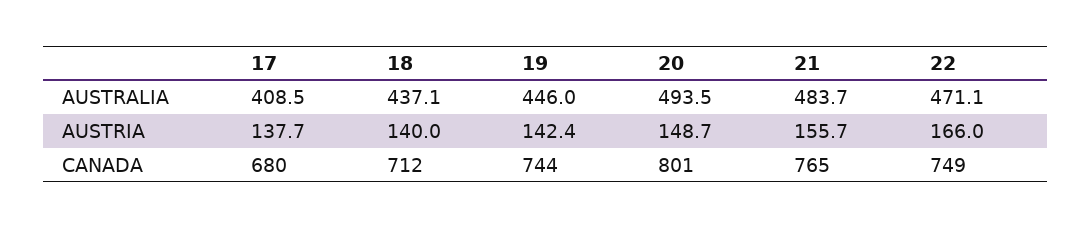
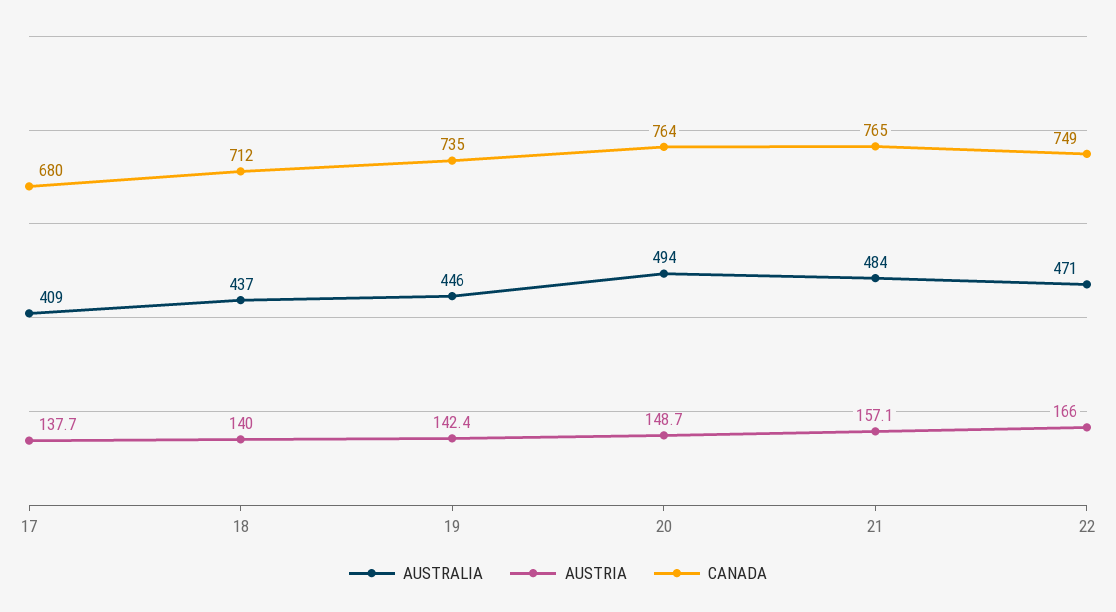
  {
    "AUSTRALIA": {
      "17": 408.5,
      "18": 437.1,
      "19": 446,
      "20": 493.5,
      "21": 483.7,
      "22": 471.1
    },
    "AUSTRIA": {
      "17": 137.7,
      "18": 140,
      "19": 142.4,
      "20": 148.7,
-     "21": 155.7,
+     "21": 157.1,
      "22": 166
    },
    "CANADA": {
      "17": 680,
      "18": 712,
-     "19": 744,
+     "19": 735,
-     "20": 801,
+     "20": 764,
      "21": 765,
      "22": 749
    }
  }

